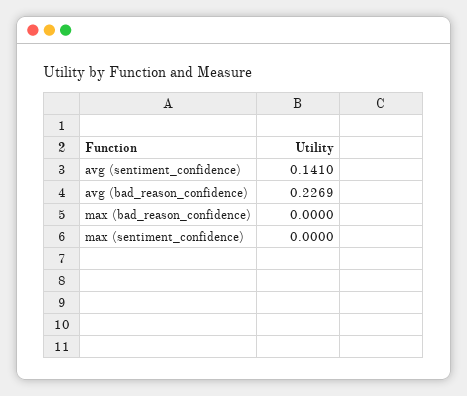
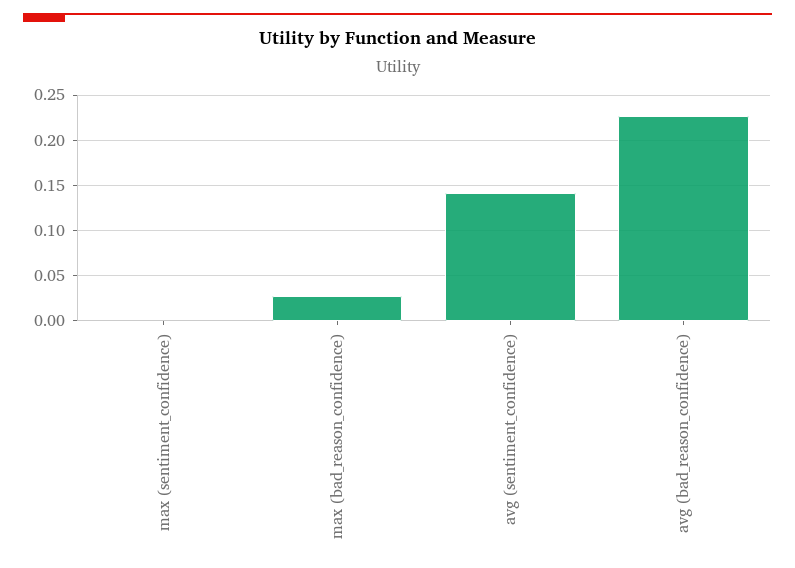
  {
    "avg (sentiment_confidence)": 0.141,
    "avg (bad_reason_confidence)": 0.2269,
-   "max (bad_reason_confidence)": 0,
+   "max (bad_reason_confidence)": 0.03,
    "max (sentiment_confidence)": 0
  }

